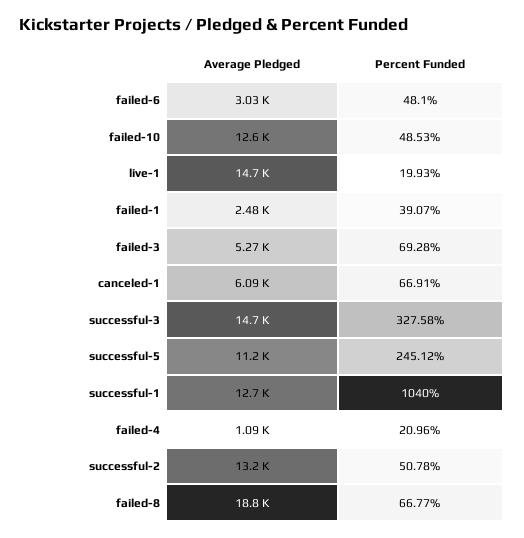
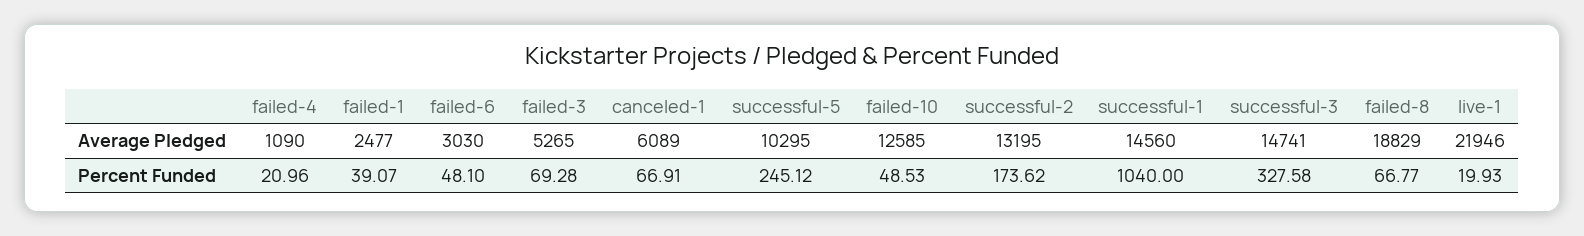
  {
    "Average Pledged": {
      "failed-6": 3030,
      "failed-10": 12585,
-     "live-1": 14700,
+     "live-1": 21946,
      "failed-1": 2477,
      "failed-3": 5265,
      "canceled-1": 6089,
      "successful-3": 14741,
-     "successful-5": 11200,
+     "successful-5": 10295,
-     "successful-1": 12700,
+     "successful-1": 14560,
      "failed-4": 1090,
      "successful-2": 13195,
      "failed-8": 18829
    },
    "Percent Funded": {
      "failed-6": 48.1,
      "failed-10": 48.53,
      "live-1": 19.93,
      "failed-1": 39.07,
      "failed-3": 69.28,
      "canceled-1": 66.91,
      "successful-3": 327.58,
      "successful-5": 245.12,
      "successful-1": 1040,
      "failed-4": 20.96,
-     "successful-2": 50.78,
+     "successful-2": 173.62,
      "failed-8": 66.77
    }
  }

